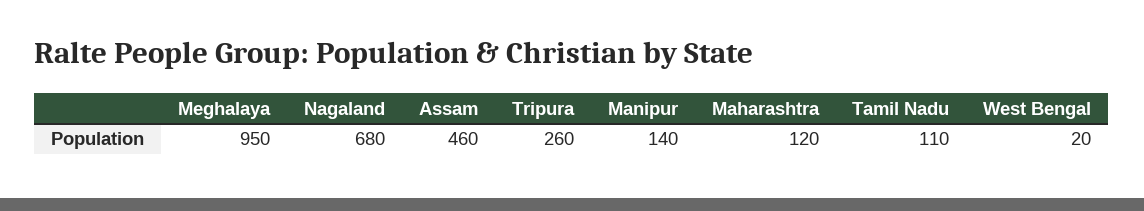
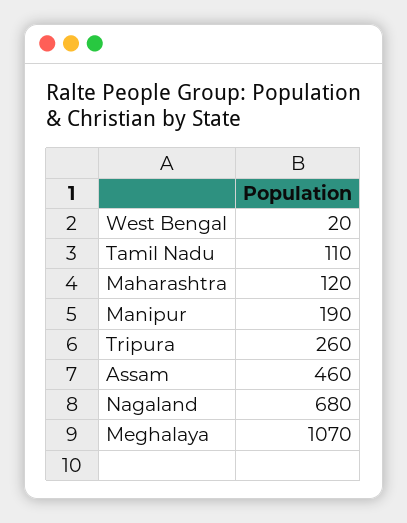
  {
-   "Meghalaya": 950,
+   "Meghalaya": 1070,
    "Nagaland": 680,
    "Assam": 460,
    "Tripura": 260,
-   "Manipur": 140,
+   "Manipur": 190,
    "Maharashtra": 120,
    "Tamil Nadu": 110,
    "West Bengal": 20
  }

